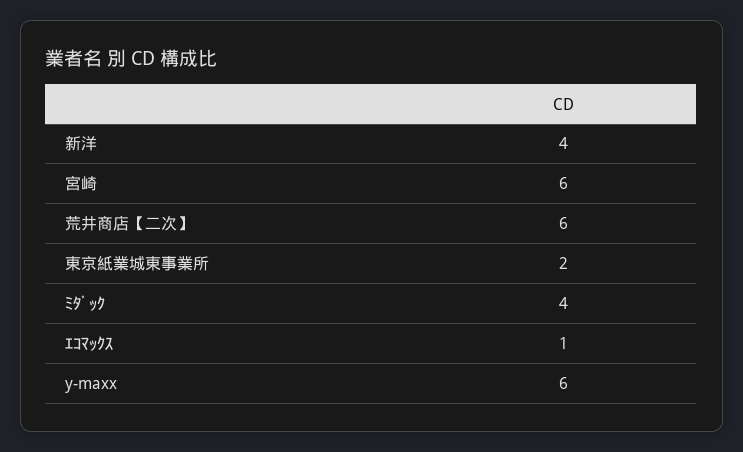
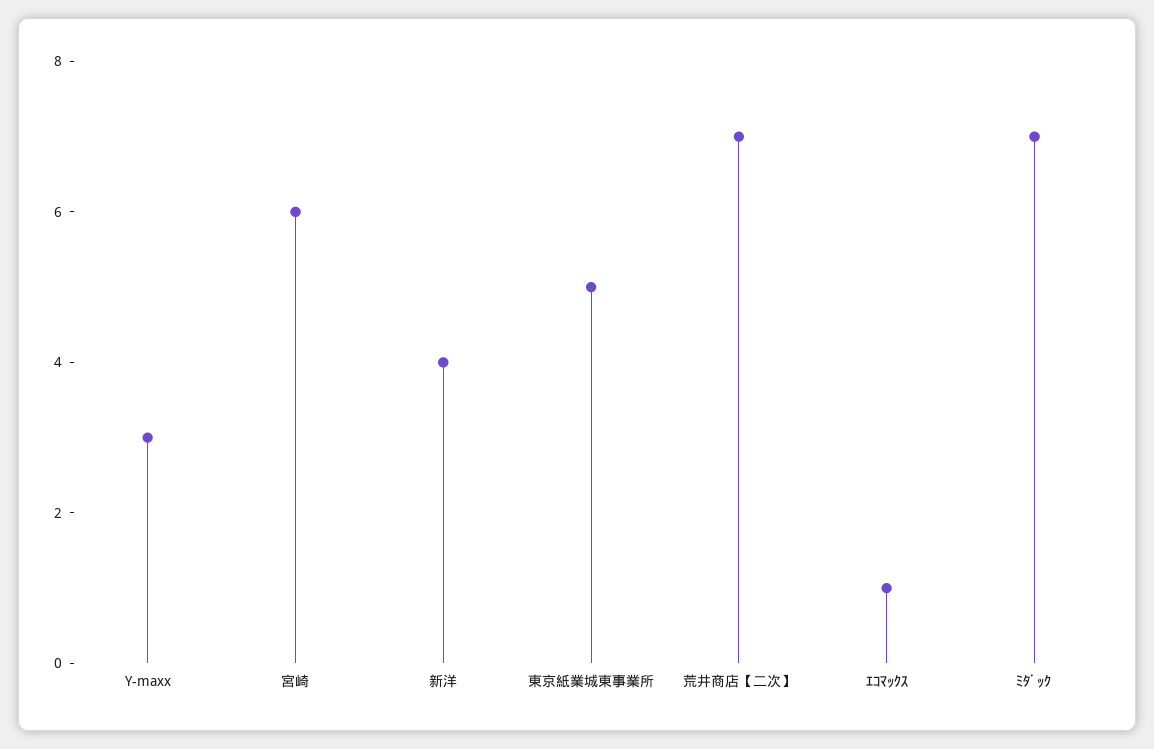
  {
    "新洋": 4,
    "宮崎": 6,
-   "荒井商店【二次】": 6,
+   "荒井商店【二次】": 7,
-   "東京紙業城東事業所": 2,
+   "東京紙業城東事業所": 5,
-   "ﾐﾀﾞｯｸ": 4,
+   "ﾐﾀﾞｯｸ": 7,
    "ｴｺﾏｯｸｽ": 1,
-   "y-maxx": 6
+   "y-maxx": 3
  }

